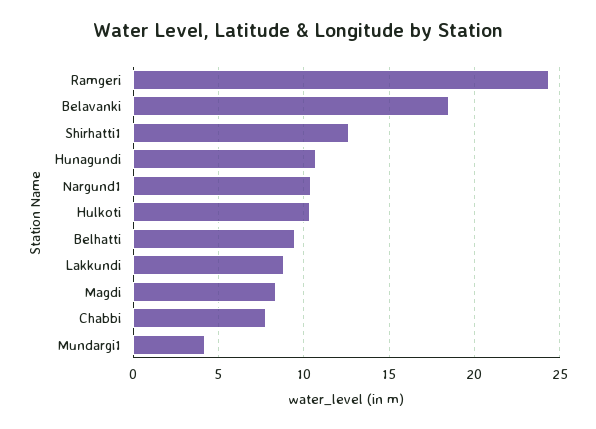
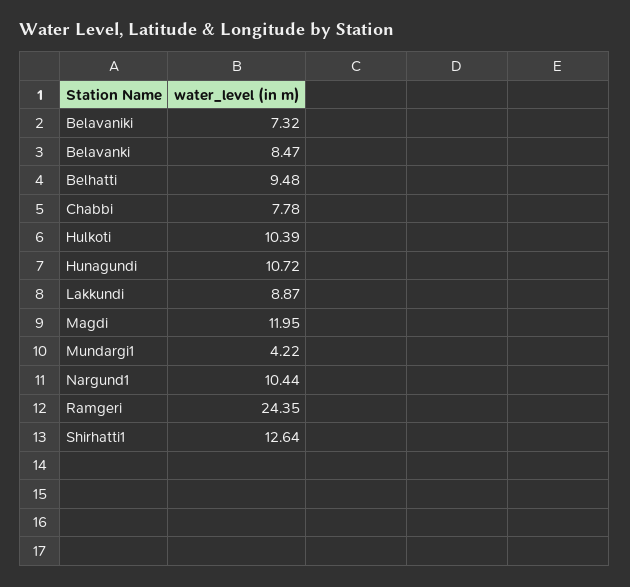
  {
    "Ramgeri": 24.35,
-   "Belavanki": 18.5,
+   "Belavanki": 8.47,
    "Shirhatti1": 12.64,
    "Hunagundi": 10.72,
    "Nargund1": 10.44,
    "Hulkoti": 10.39,
    "Belhatti": 9.48,
    "Lakkundi": 8.87,
-   "Magdi": 8.5,
+   "Magdi": 11.95,
    "Chabbi": 7.78,
-   "Mundargi1": 4.22
+   "Mundargi1": 4.22,
+   "Belavaniki": 7.32
  }

